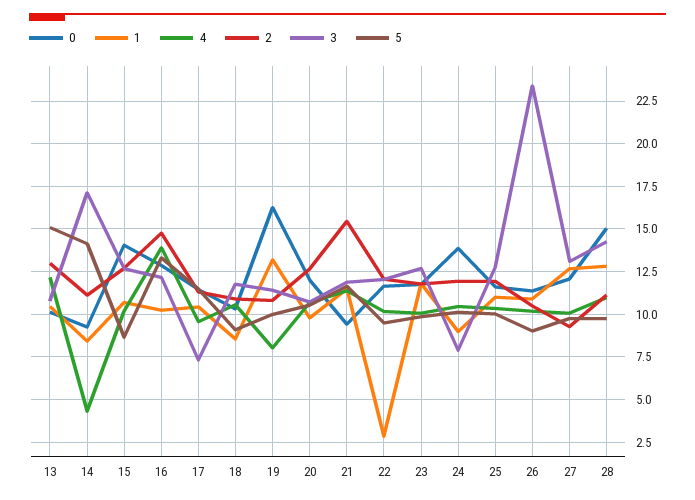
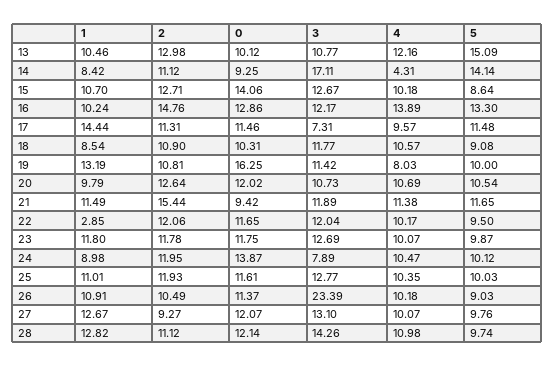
  {
    "0": {
      "13": 10.12,
      "14": 9.25,
      "15": 14.06,
      "16": 12.86,
      "17": 11.46,
      "18": 10.31,
      "19": 16.25,
      "20": 12.02,
      "21": 9.42,
      "22": 11.65,
      "23": 11.75,
      "24": 13.87,
      "25": 11.61,
      "26": 11.37,
      "27": 12.07,
-     "28": 15
+     "28": 12.14
    },
    "1": {
      "13": 10.46,
      "14": 8.42,
      "15": 10.7,
      "16": 10.24,
-     "17": 10.5,
+     "17": 14.44,
      "18": 8.54,
      "19": 13.19,
      "20": 9.79,
      "21": 11.49,
      "22": 2.85,
      "23": 11.8,
      "24": 8.98,
      "25": 11.01,
      "26": 10.91,
      "27": 12.67,
      "28": 12.82
    },
    "4": {
      "13": 12.16,
      "14": 4.31,
      "15": 10.18,
      "16": 13.89,
      "17": 9.57,
      "18": 10.57,
      "19": 8.03,
      "20": 10.69,
      "21": 11.38,
      "22": 10.17,
      "23": 10.07,
      "24": 10.47,
      "25": 10.35,
      "26": 10.18,
      "27": 10.07,
      "28": 10.98
    },
    "2": {
      "13": 12.98,
      "14": 11.12,
      "15": 12.71,
      "16": 14.76,
      "17": 11.31,
      "18": 10.9,
      "19": 10.81,
      "20": 12.64,
      "21": 15.44,
      "22": 12.06,
      "23": 11.78,
      "24": 11.95,
      "25": 11.93,
      "26": 10.49,
      "27": 9.27,
      "28": 11.12
    },
    "3": {
      "13": 10.77,
      "14": 17.11,
      "15": 12.67,
      "16": 12.17,
      "17": 7.31,
      "18": 11.77,
      "19": 11.42,
      "20": 10.73,
      "21": 11.89,
      "22": 12.04,
      "23": 12.69,
      "24": 7.89,
      "25": 12.77,
      "26": 23.39,
      "27": 13.1,
      "28": 14.26
    },
    "5": {
      "13": 15.09,
      "14": 14.14,
      "15": 8.64,
      "16": 13.3,
      "17": 11.48,
      "18": 9.08,
      "19": 10,
      "20": 10.54,
      "21": 11.65,
      "22": 9.5,
      "23": 9.87,
      "24": 10.12,
      "25": 10.03,
      "26": 9.03,
      "27": 9.76,
      "28": 9.74
    }
  }

